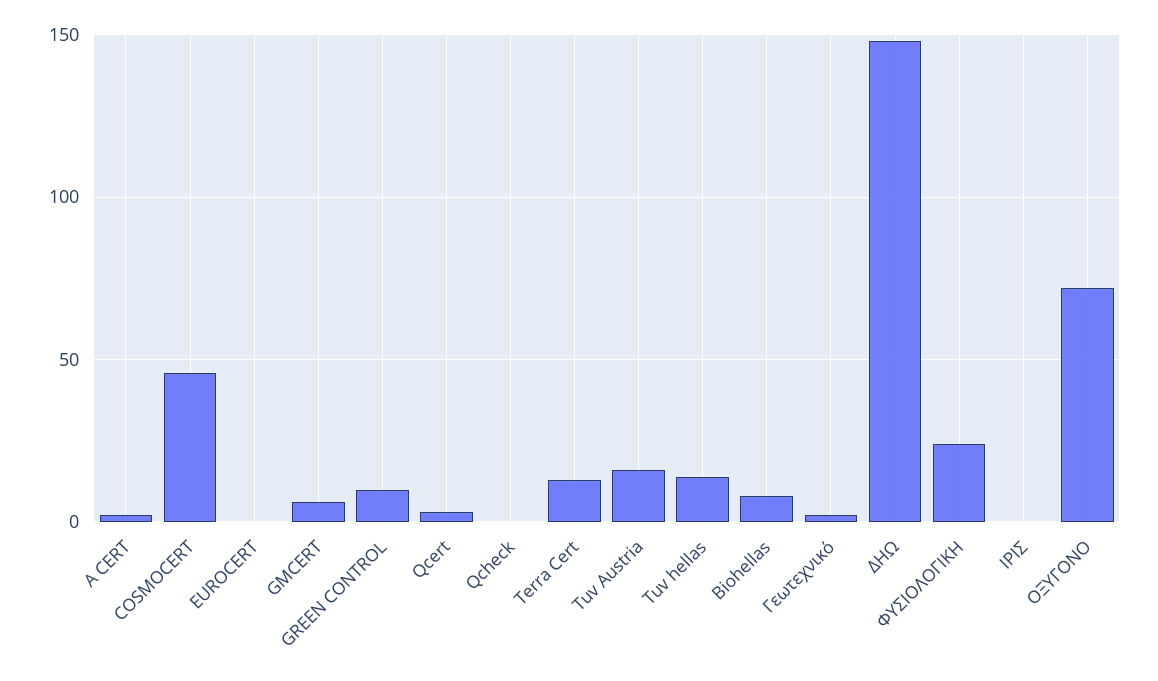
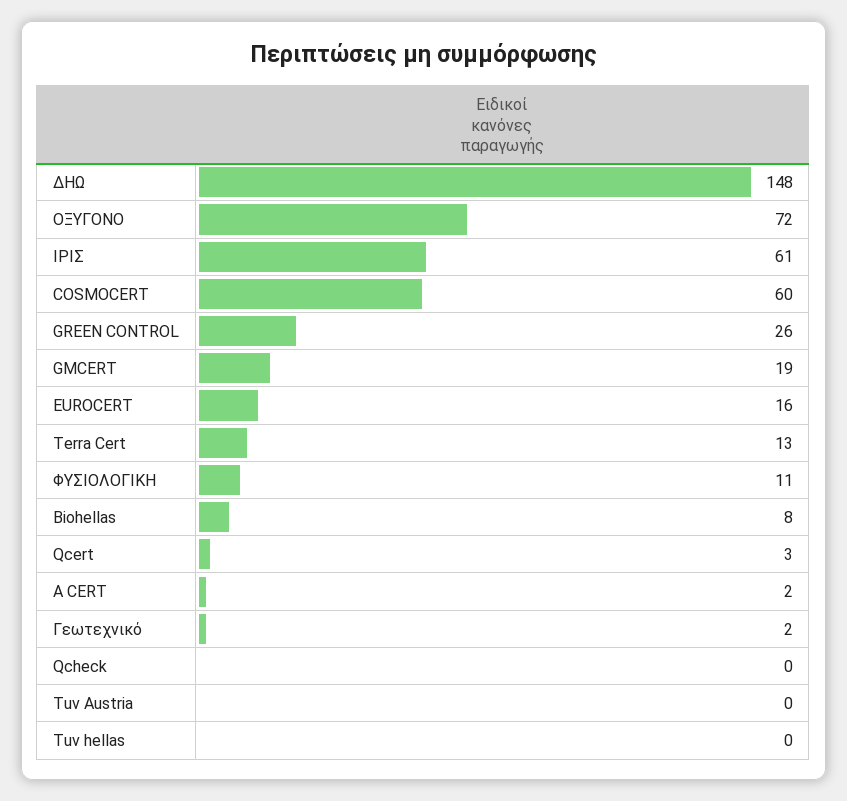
  {
    "A CERT": 2,
-   "COSMOCERT": 45,
+   "COSMOCERT": 60,
-   "EUROCERT": 0,
+   "EUROCERT": 16,
-   "GMCERT": 5,
+   "GMCERT": 19,
-   "GREEN CONTROL": 10,
+   "GREEN CONTROL": 26,
    "Qcert": 3,
    "Qcheck": 0,
    "Terra Cert": 13,
-   "Tuv Austria": 15,
+   "Tuv Austria": 0,
-   "Tuv hellas": 15,
+   "Tuv hellas": 0,
    "Biohellas": 8,
    "Γεωτεχνικό": 2,
    "ΔΗΩ": 148,
-   "ΦΥΣΙΟΛΟΓΙΚΗ": 25,
+   "ΦΥΣΙΟΛΟΓΙΚΗ": 11,
-   "ΙΡΙΣ": 0,
+   "ΙΡΙΣ": 61,
    "ΟΞΥΓΟΝΟ": 72
  }

